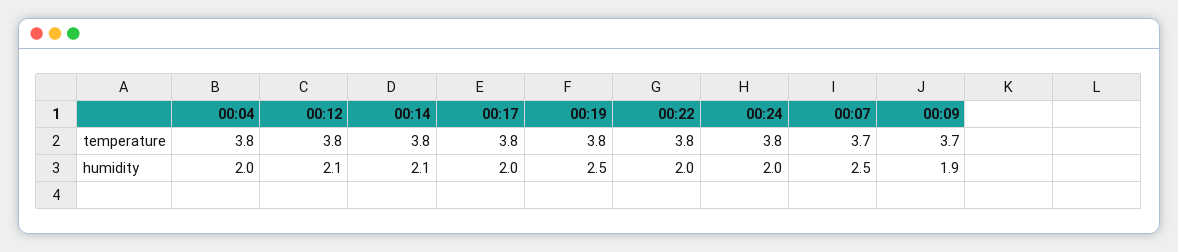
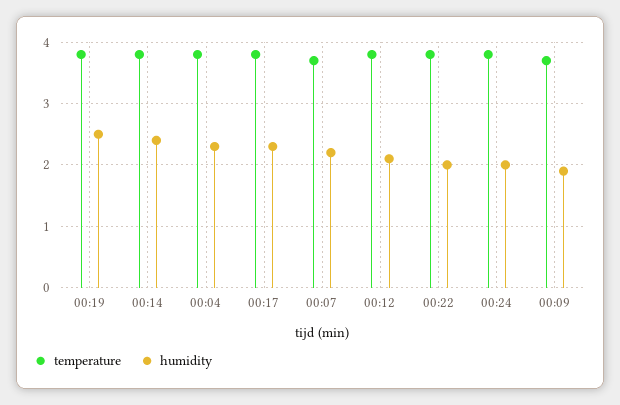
  {
    "temperature": {
      "00:04": 3.8,
      "00:12": 3.8,
      "00:14": 3.8,
      "00:17": 3.8,
      "00:19": 3.8,
      "00:22": 3.8,
      "00:24": 3.8,
      "00:07": 3.7,
      "00:09": 3.7
    },
    "humidity": {
-     "00:04": 2,
+     "00:04": 2.3,
      "00:12": 2.1,
-     "00:14": 2.1,
+     "00:14": 2.4,
-     "00:17": 2,
+     "00:17": 2.3,
      "00:19": 2.5,
      "00:22": 2,
      "00:24": 2,
-     "00:07": 2.5,
+     "00:07": 2.2,
      "00:09": 1.9
    }
  }

